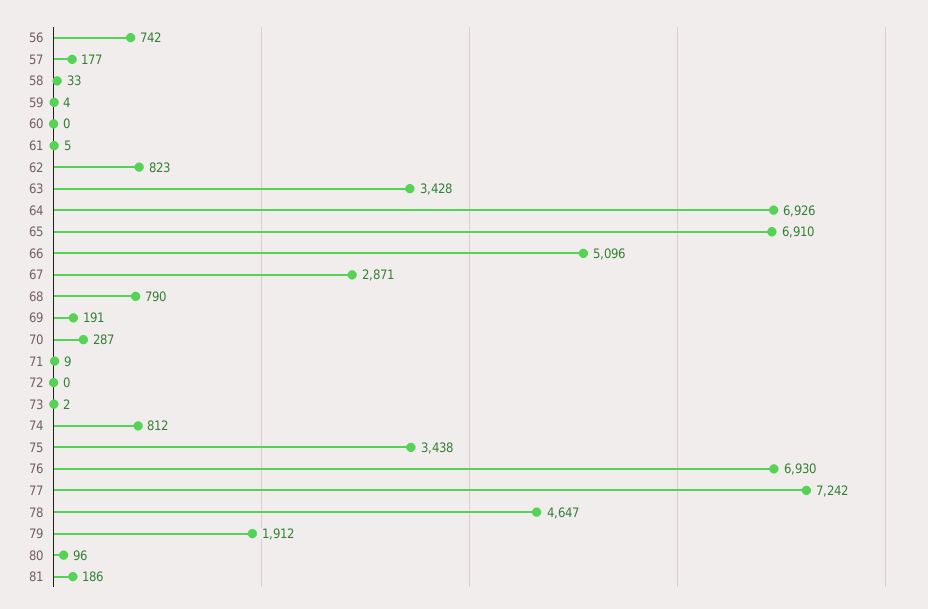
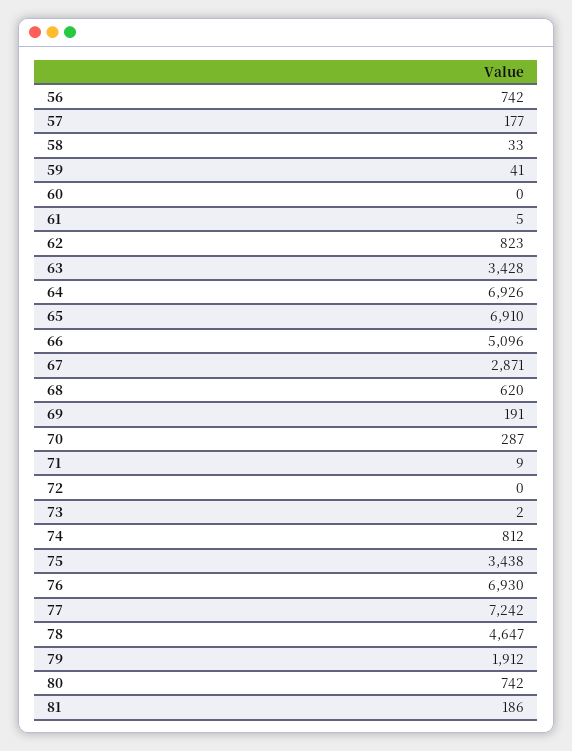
  {
    "56": 742,
    "57": 177,
    "58": 33,
-   "59": 4,
+   "59": 41,
    "60": 0,
    "61": 5,
    "62": 823,
    "63": 3428,
    "64": 6926,
    "65": 6910,
    "66": 5096,
    "67": 2871,
-   "68": 790,
+   "68": 620,
    "69": 191,
    "70": 287,
    "71": 9,
    "72": 0,
    "73": 2,
    "74": 812,
    "75": 3438,
    "76": 6930,
    "77": 7242,
    "78": 4647,
    "79": 1912,
-   "80": 96,
+   "80": 742,
    "81": 186
  }

